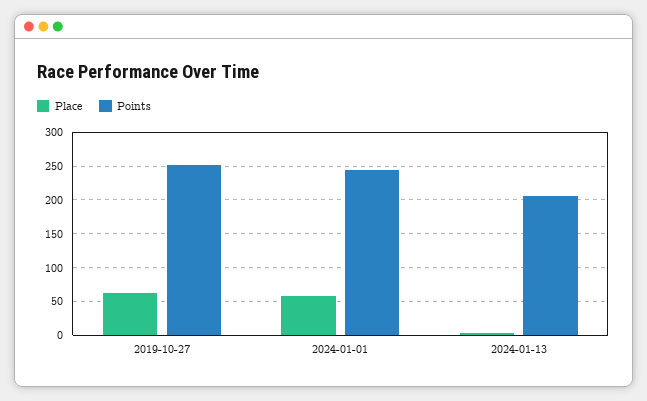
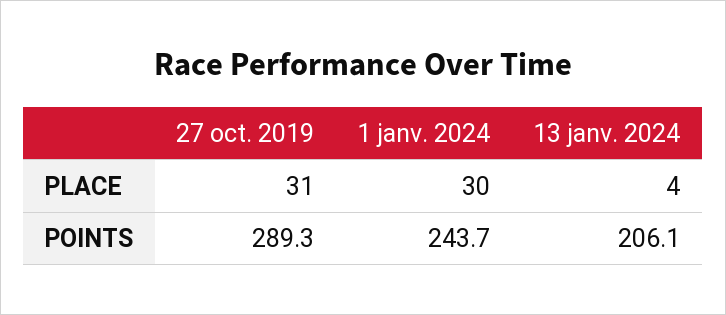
  {
    "Place": {
-     "2019-10-27": 60,
+     "2019-10-27": 31,
-     "2024-01-01": 60,
+     "2024-01-01": 30,
      "2024-01-13": 4
    },
    "Points": {
-     "2019-10-27": 250,
+     "2019-10-27": 289.3,
      "2024-01-01": 243.7,
      "2024-01-13": 206.1
    }
  }

